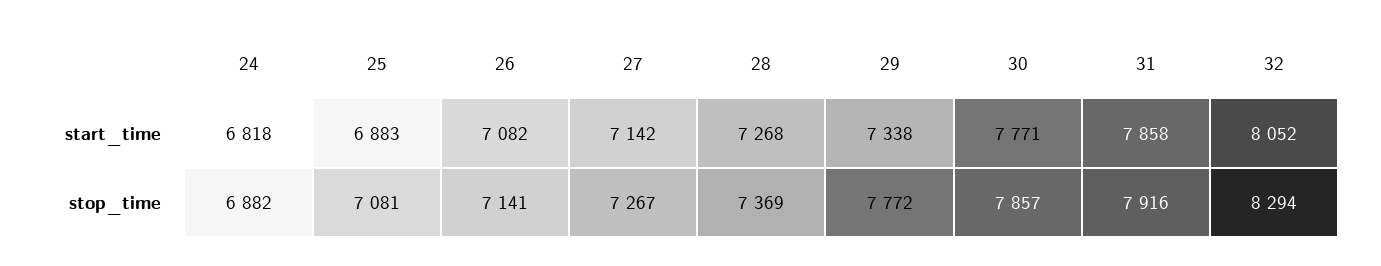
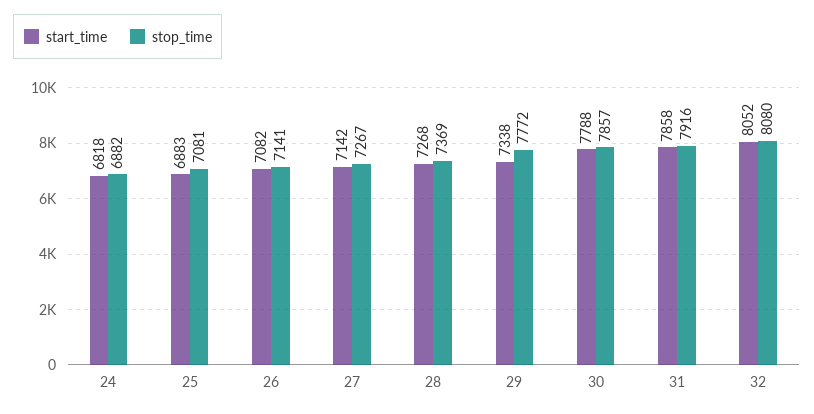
  {
    "start_time": {
      "24": 6818,
      "25": 6883,
      "26": 7082,
      "27": 7142,
      "28": 7268,
      "29": 7338,
-     "30": 7771,
+     "30": 7788,
      "31": 7858,
      "32": 8052
    },
    "stop_time": {
      "24": 6882,
      "25": 7081,
      "26": 7141,
      "27": 7267,
      "28": 7369,
      "29": 7772,
      "30": 7857,
      "31": 7916,
-     "32": 8294
+     "32": 8080
    }
  }

